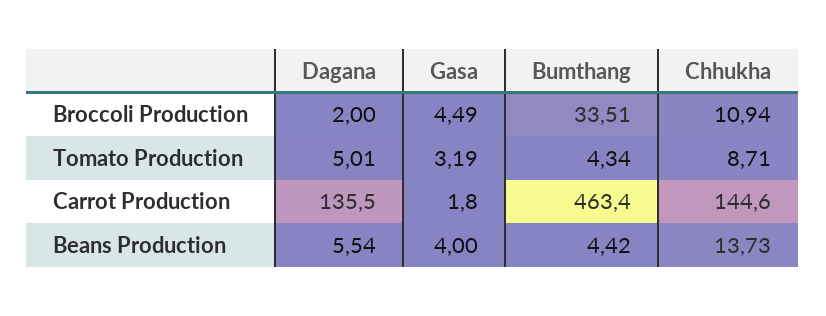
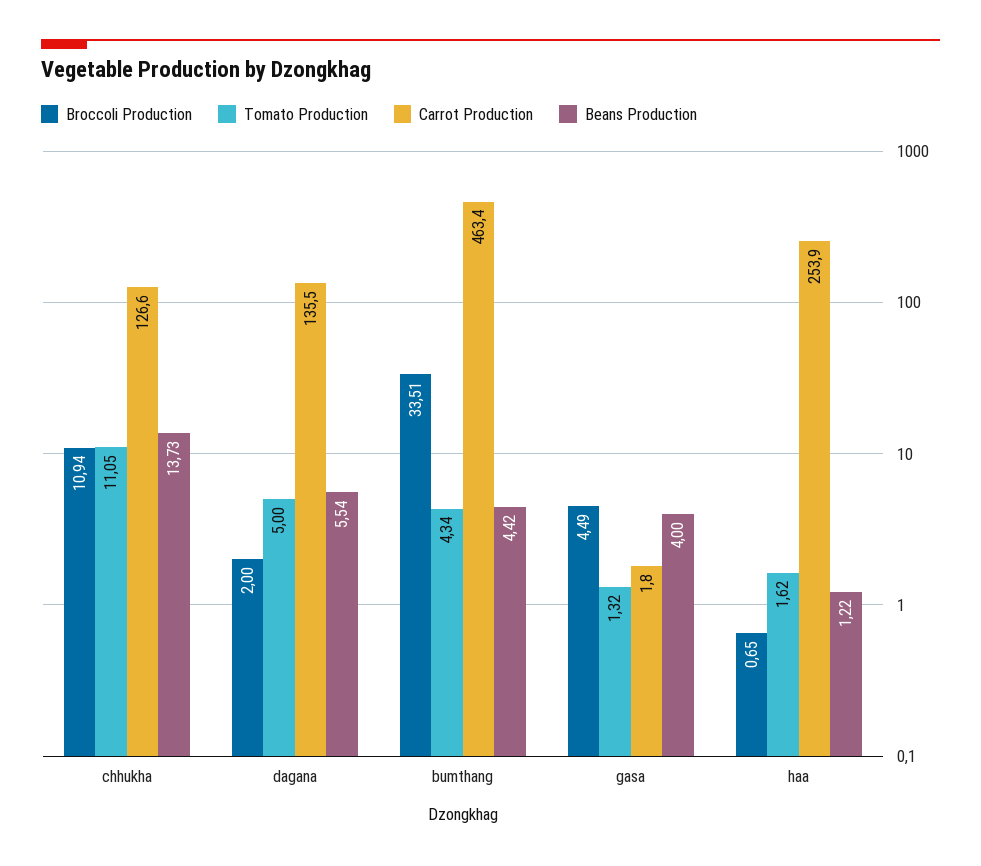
  {
    "Broccoli Production": {
      "Dagana": 2,
      "Gasa": 4.49,
      "Bumthang": 33.51,
-     "Chhukha": 10.94
+     "Chhukha": 10.94,
+     "haa": 0.65
    },
    "Tomato Production": {
-     "Dagana": 5.01,
+     "Dagana": 5,
-     "Gasa": 3.19,
+     "Gasa": 1.32,
      "Bumthang": 4.34,
-     "Chhukha": 8.71
+     "Chhukha": 11.05,
+     "haa": 1.62
    },
    "Carrot Production": {
      "Dagana": 135.5,
      "Gasa": 1.8,
      "Bumthang": 463.4,
-     "Chhukha": 144.6
+     "Chhukha": 126.6,
+     "haa": 253.9
    },
    "Beans Production": {
      "Dagana": 5.54,
      "Gasa": 4,
      "Bumthang": 4.42,
-     "Chhukha": 13.73
+     "Chhukha": 13.73,
+     "haa": 1.22
    }
  }

